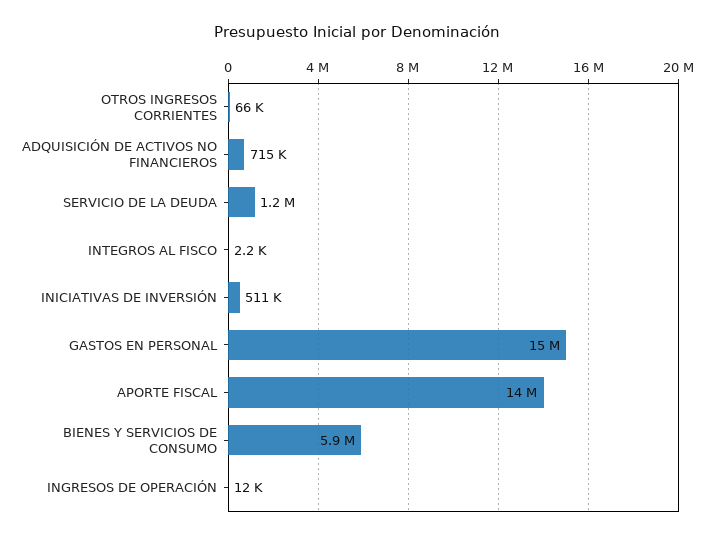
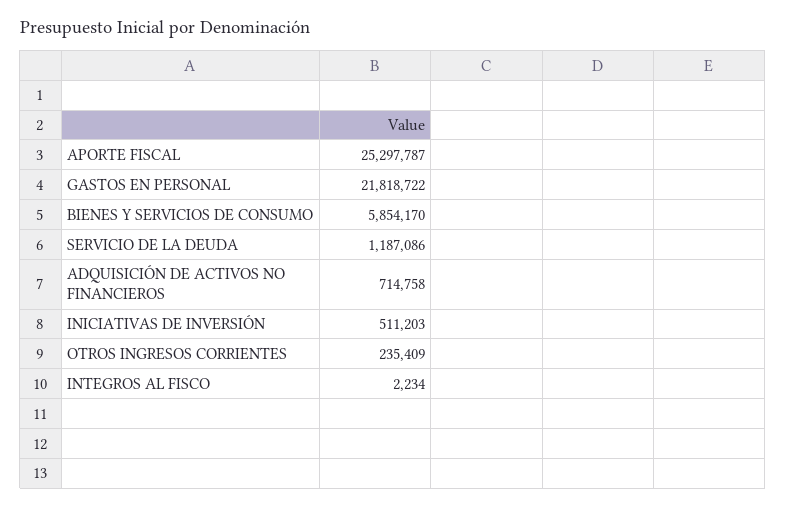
  {
-   "OTROS INGRESOS CORRIENTES": 66000,
+   "OTROS INGRESOS CORRIENTES": 235409,
    "ADQUISICIÓN DE ACTIVOS NO FINANCIEROS": 714758,
    "SERVICIO DE LA DEUDA": 1187086,
    "INTEGROS AL FISCO": 2234,
    "INICIATIVAS DE INVERSIÓN": 511203,
-   "GASTOS EN PERSONAL": 15000000,
+   "GASTOS EN PERSONAL": 21818722,
-   "APORTE FISCAL": 14000000,
+   "APORTE FISCAL": 25297787,
-   "BIENES Y SERVICIOS DE CONSUMO": 5854170,
+   "BIENES Y SERVICIOS DE CONSUMO": 5854170
-   "INGRESOS DE OPERACIÓN": 12000
  }

